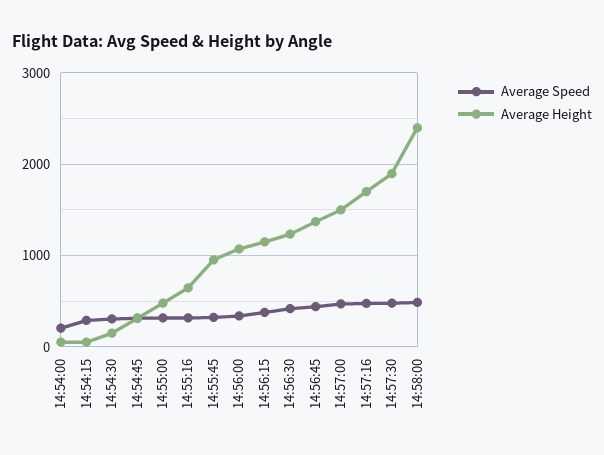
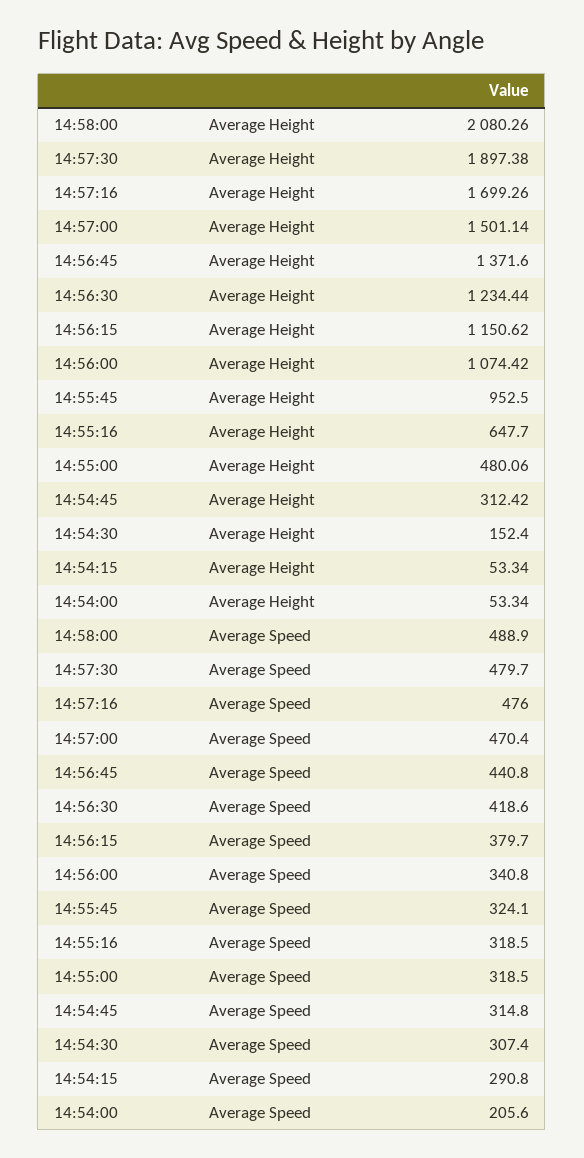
  {
    "Average Speed": {
      "14:54:00": 205.6,
      "14:54:15": 290.8,
      "14:54:30": 307.4,
      "14:54:45": 314.8,
      "14:55:00": 318.5,
      "14:55:16": 318.5,
      "14:55:45": 324.1,
      "14:56:00": 340.8,
      "14:56:15": 379.7,
      "14:56:30": 418.6,
      "14:56:45": 440.8,
      "14:57:00": 470.4,
      "14:57:16": 476,
      "14:57:30": 479.7,
      "14:58:00": 488.9
    },
    "Average Height": {
      "14:54:00": 53.34,
      "14:54:15": 53.34,
      "14:54:30": 152.4,
      "14:54:45": 312.42,
      "14:55:00": 480.06,
      "14:55:16": 647.7,
      "14:55:45": 952.5,
      "14:56:00": 1074.42,
      "14:56:15": 1150.62,
      "14:56:30": 1234.44,
      "14:56:45": 1371.6,
      "14:57:00": 1501.14,
      "14:57:16": 1699.26,
      "14:57:30": 1897.38,
-     "14:58:00": 2400
+     "14:58:00": 2080.26
    }
  }

